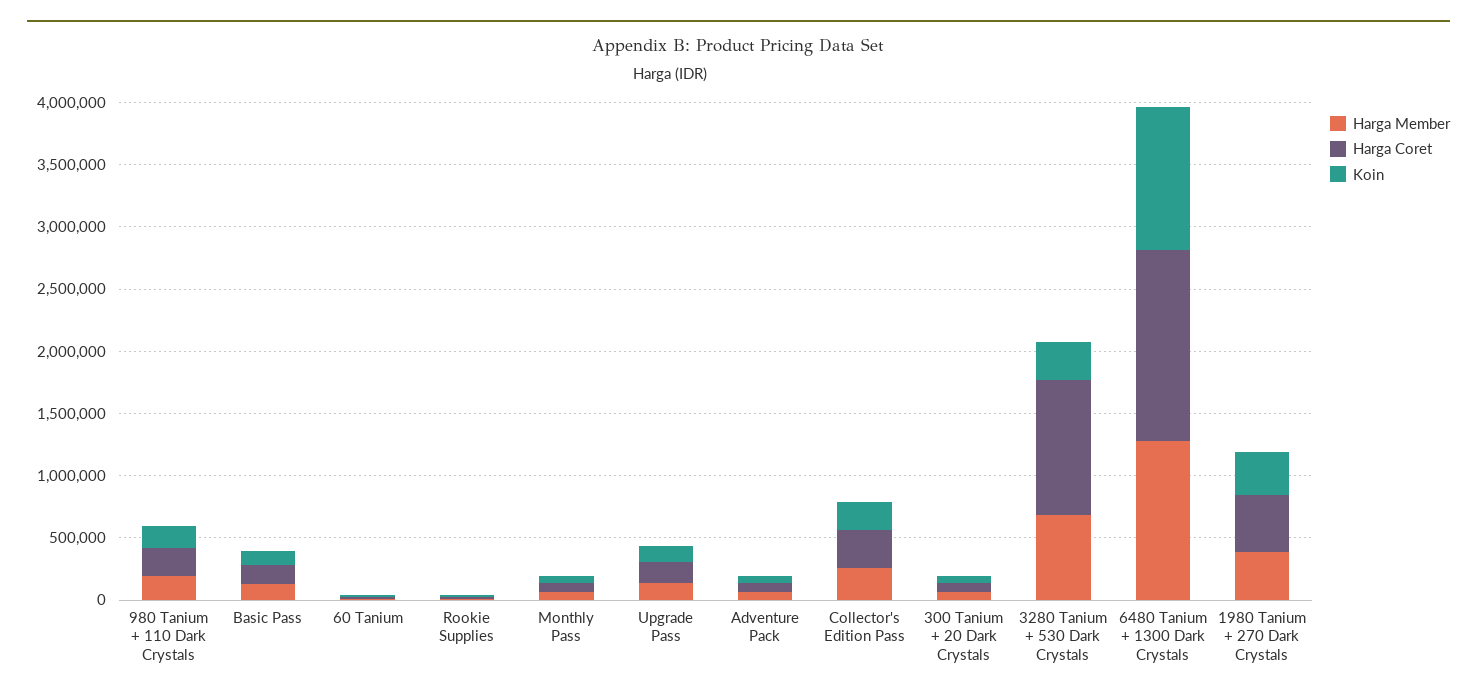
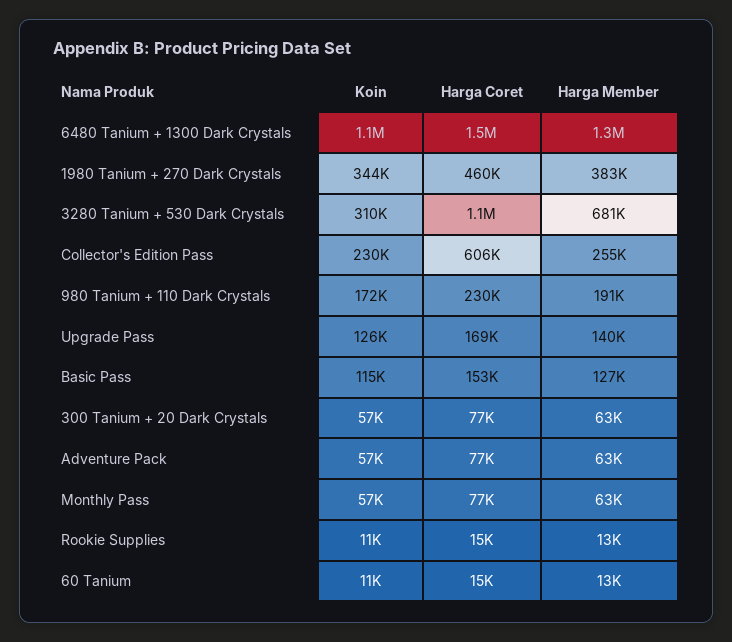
  {
    "Harga Member": {
      "980 Tanium + 110 Dark Crystals": 191000,
      "Basic Pass": 127000,
      "60 Tanium": 13000,
      "Rookie Supplies": 13000,
      "Monthly Pass": 63000,
      "Upgrade Pass": 140000,
      "Adventure Pack": 63000,
      "Collector's Edition Pass": 255000,
      "300 Tanium + 20 Dark Crystals": 63000,
      "3280 Tanium + 530 Dark Crystals": 681000,
      "6480 Tanium + 1300 Dark Crystals": 1300000,
      "1980 Tanium + 270 Dark Crystals": 383000
    },
    "Harga Coret": {
      "980 Tanium + 110 Dark Crystals": 230000,
      "Basic Pass": 153000,
      "60 Tanium": 15000,
      "Rookie Supplies": 15000,
      "Monthly Pass": 77000,
      "Upgrade Pass": 169000,
      "Adventure Pack": 77000,
-     "Collector's Edition Pass": 300000,
+     "Collector's Edition Pass": 606000,
      "300 Tanium + 20 Dark Crystals": 77000,
      "3280 Tanium + 530 Dark Crystals": 1100000,
      "6480 Tanium + 1300 Dark Crystals": 1500000,
      "1980 Tanium + 270 Dark Crystals": 460000
    },
    "Koin": {
      "980 Tanium + 110 Dark Crystals": 172000,
      "Basic Pass": 115000,
      "60 Tanium": 11000,
      "Rookie Supplies": 11000,
      "Monthly Pass": 57000,
      "Upgrade Pass": 126000,
      "Adventure Pack": 57000,
      "Collector's Edition Pass": 230000,
      "300 Tanium + 20 Dark Crystals": 57000,
      "3280 Tanium + 530 Dark Crystals": 310000,
      "6480 Tanium + 1300 Dark Crystals": 1100000,
      "1980 Tanium + 270 Dark Crystals": 344000
    }
  }

